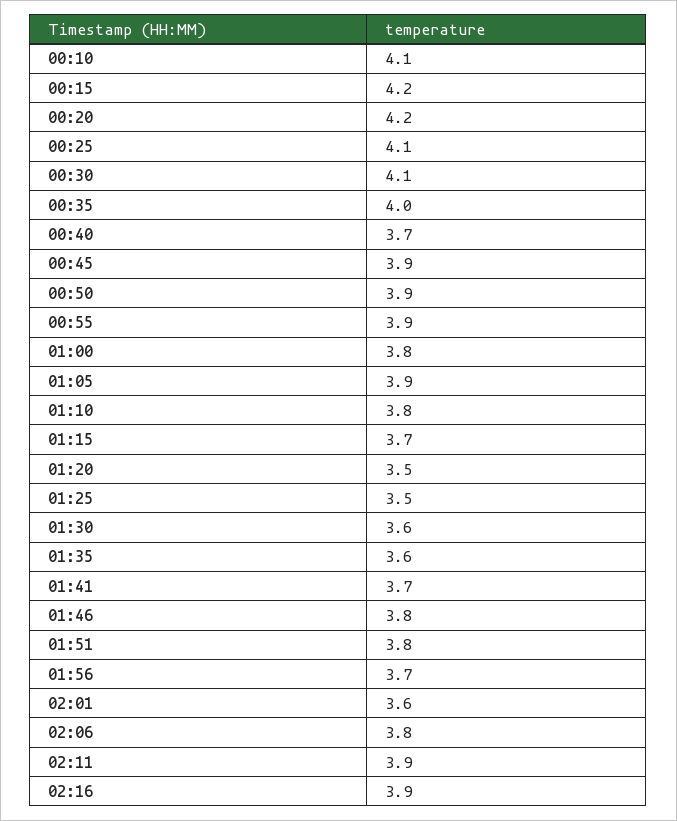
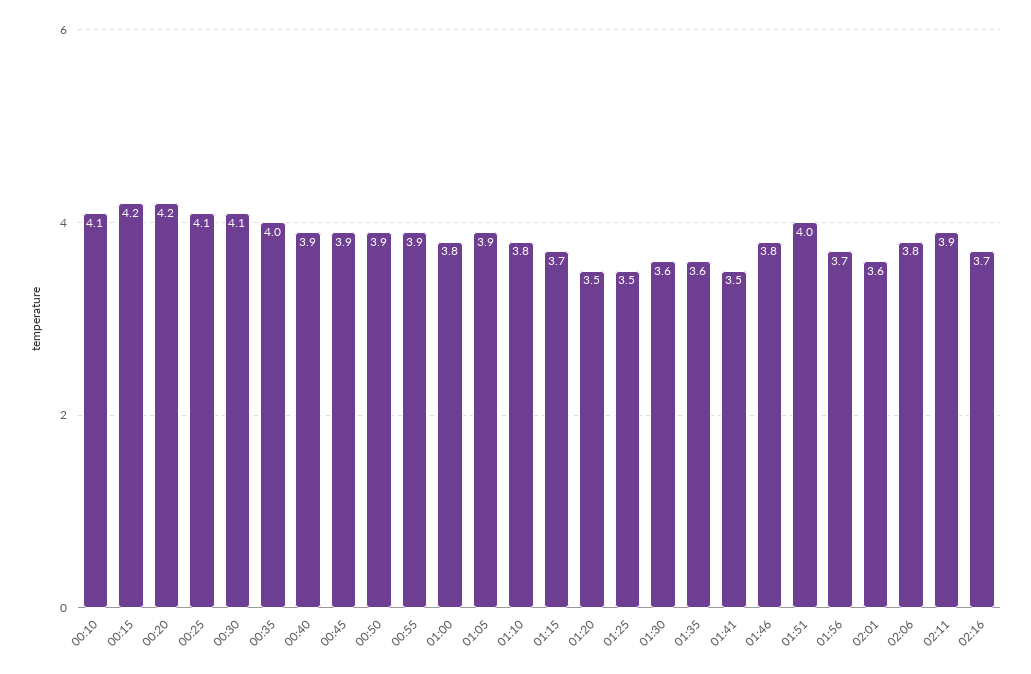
  {
    "00:10": 4.1,
    "00:15": 4.2,
    "00:20": 4.2,
    "00:25": 4.1,
    "00:30": 4.1,
    "00:35": 4,
-   "00:40": 3.7,
+   "00:40": 3.9,
    "00:45": 3.9,
    "00:50": 3.9,
    "00:55": 3.9,
    "01:00": 3.8,
    "01:05": 3.9,
    "01:10": 3.8,
    "01:15": 3.7,
    "01:20": 3.5,
    "01:25": 3.5,
    "01:30": 3.6,
    "01:35": 3.6,
-   "01:41": 3.7,
+   "01:41": 3.5,
    "01:46": 3.8,
-   "01:51": 3.8,
+   "01:51": 4,
    "01:56": 3.7,
    "02:01": 3.6,
    "02:06": 3.8,
    "02:11": 3.9,
-   "02:16": 3.9
+   "02:16": 3.7
  }

